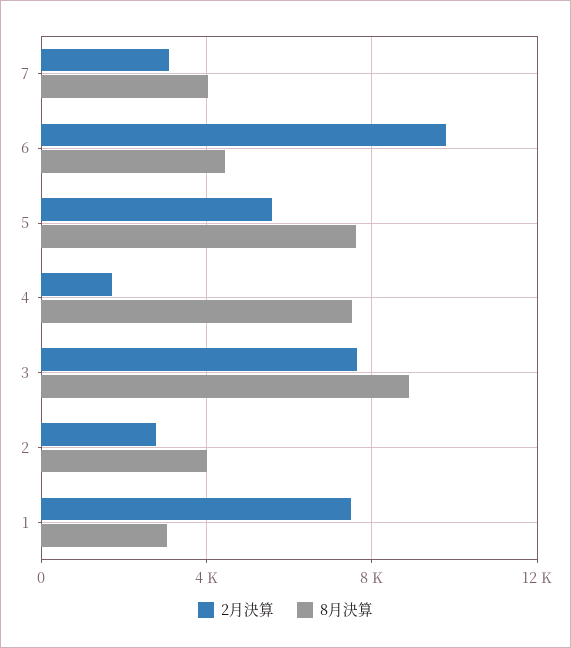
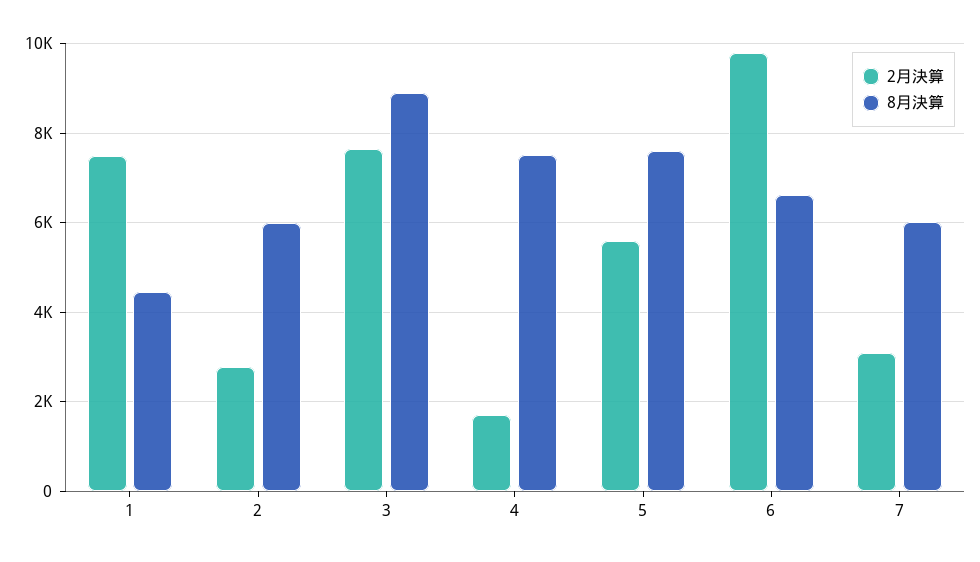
  {
    "2月決算": {
      "7": 3000,
      "6": 9800,
      "5": 5600,
      "4": 1800,
      "3": 7600,
      "2": 2800,
      "1": 7400
    },
    "8月決算": {
-     "7": 4000,
+     "7": 6000,
-     "6": 4500,
+     "6": 6600,
      "5": 7600,
      "4": 7600,
      "3": 9000,
-     "2": 4000,
+     "2": 6000,
-     "1": 3000
+     "1": 4400
    }
  }

